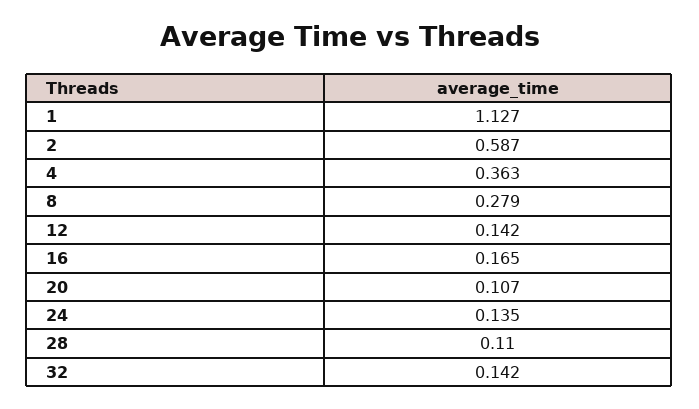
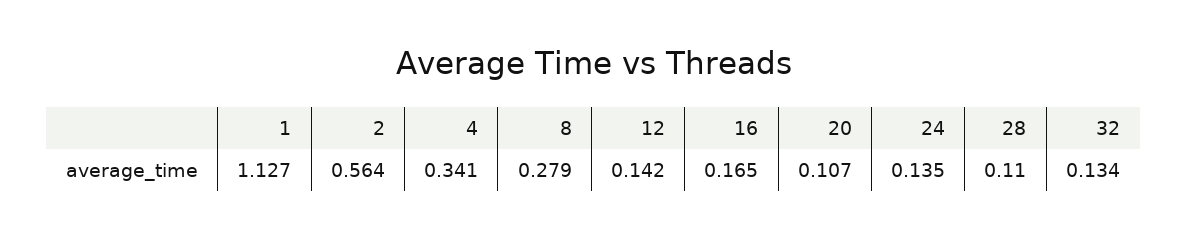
  {
    "1": 1.127,
-   "2": 0.587,
+   "2": 0.564,
-   "4": 0.363,
+   "4": 0.341,
    "8": 0.279,
    "12": 0.142,
    "16": 0.165,
    "20": 0.107,
    "24": 0.135,
    "28": 0.11,
-   "32": 0.142
+   "32": 0.134
  }

